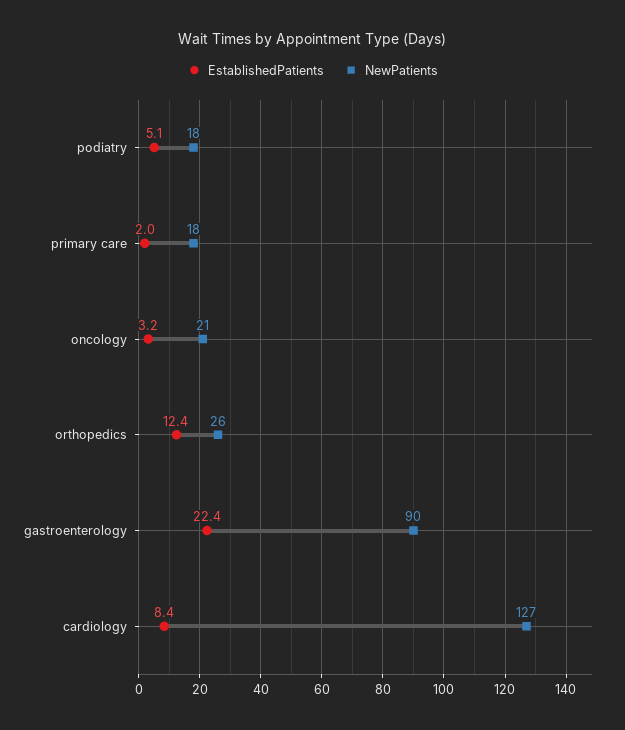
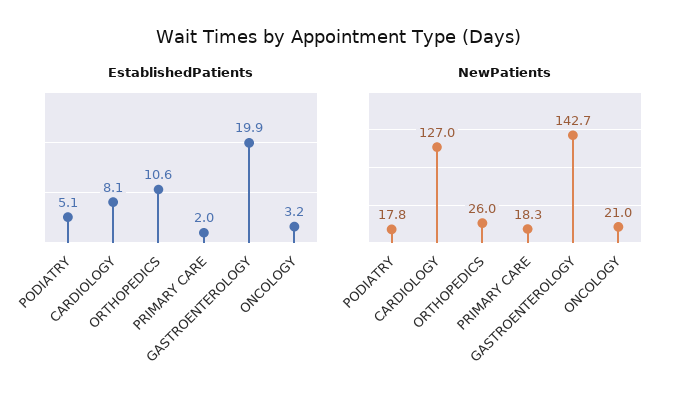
  {
    "EstablishedPatients": {
      "podiatry": 5.1,
      "primary care": 2,
      "oncology": 3.2,
-     "orthopedics": 12.4,
+     "orthopedics": 10.6,
-     "gastroenterology": 22.4,
+     "gastroenterology": 19.9,
-     "cardiology": 8.4
+     "cardiology": 8.1
    },
    "NewPatients": {
      "podiatry": 17.8,
      "primary care": 18.3,
      "oncology": 21,
      "orthopedics": 26,
-     "gastroenterology": 90,
+     "gastroenterology": 142.7,
      "cardiology": 127
    }
  }

